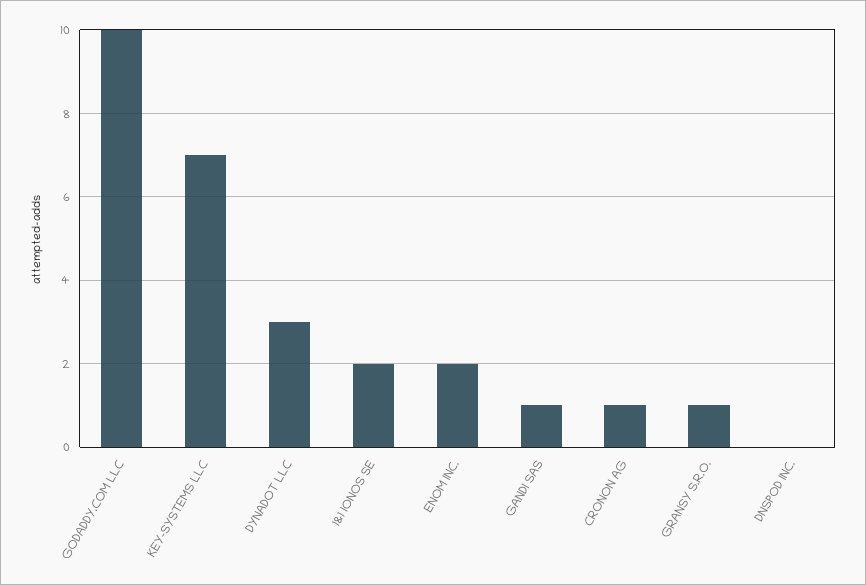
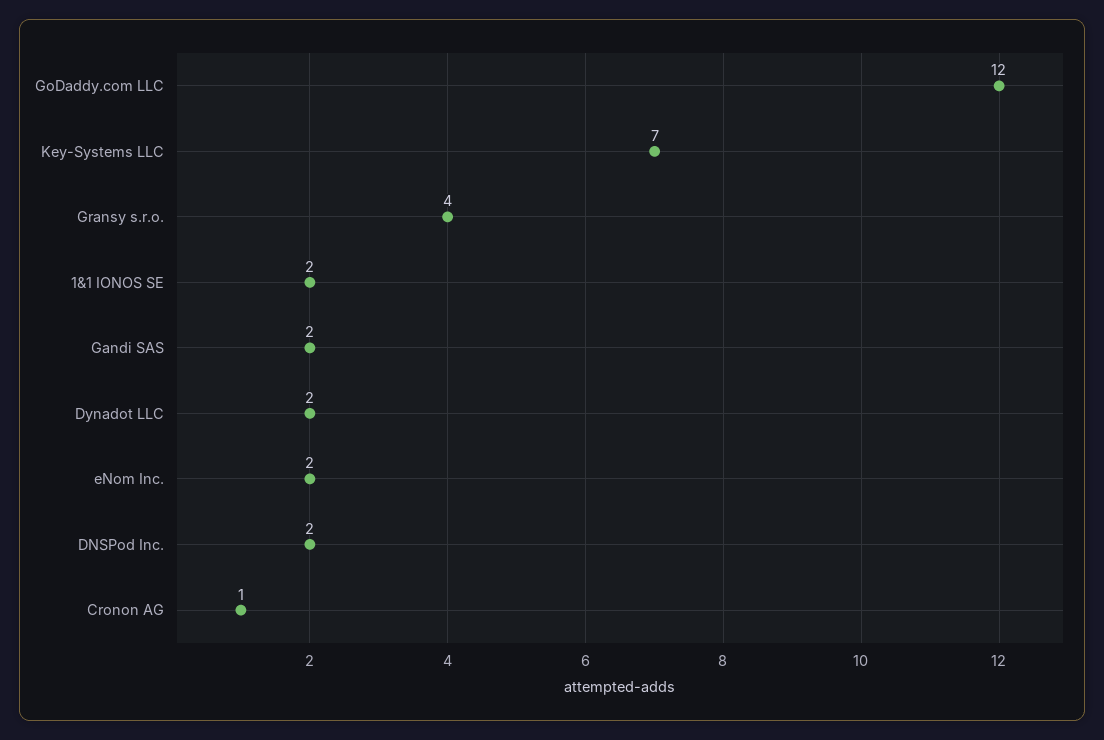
  {
-   "GODADDY.COM LLC": 10,
+   "GODADDY.COM LLC": 12,
    "KEY-SYSTEMS LLC": 7,
-   "DYNADOT LLC": 3,
+   "DYNADOT LLC": 2,
    "1&1 IONOS SE": 2,
    "ENOM INC.": 2,
-   "GANDI SAS": 1,
+   "GANDI SAS": 2,
    "CRONON AG": 1,
-   "GRANSY S.R.O.": 1,
+   "GRANSY S.R.O.": 4,
-   "DNSPOD INC.": 0
+   "DNSPOD INC.": 2
  }

